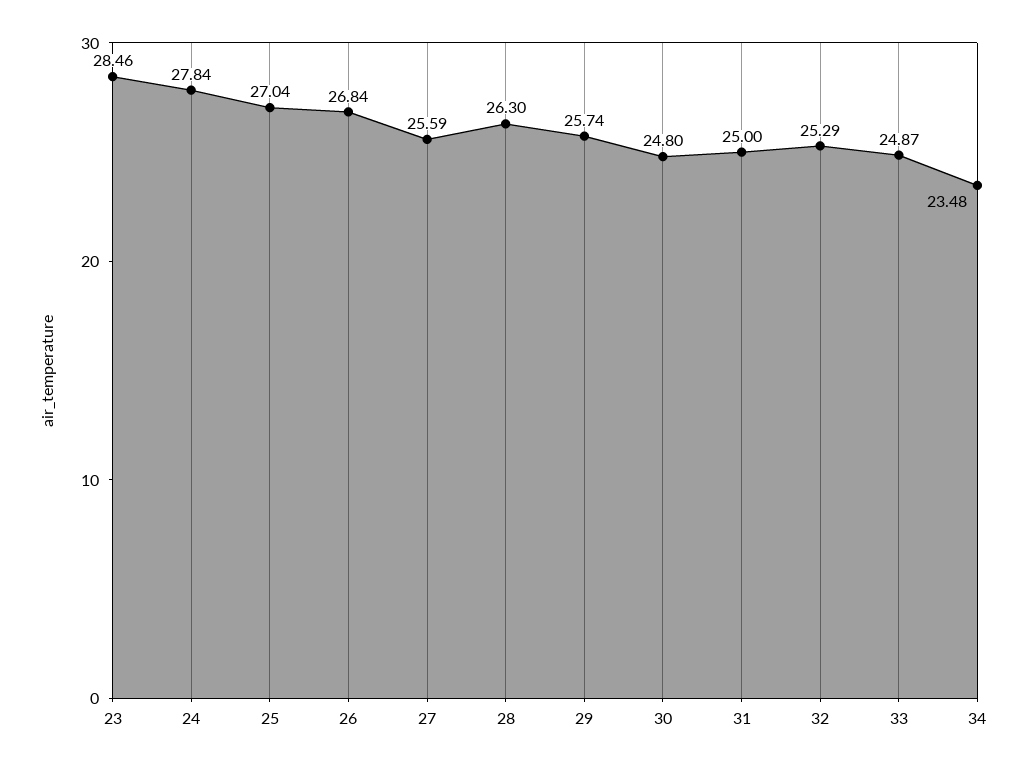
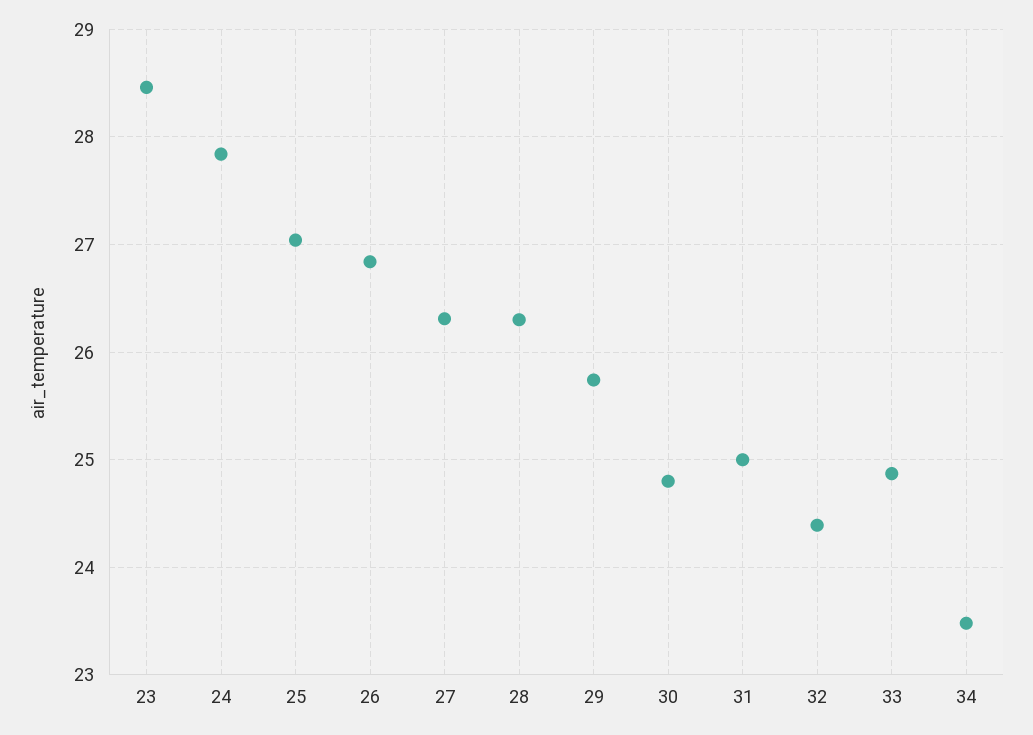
  {
    "23": 28.46,
    "24": 27.84,
    "25": 27.04,
    "26": 26.84,
-   "27": 25.59,
+   "27": 26.3,
    "28": 26.3,
    "29": 25.74,
    "30": 24.8,
    "31": 25,
-   "32": 25.29,
+   "32": 24.4,
    "33": 24.87,
    "34": 23.48
  }

